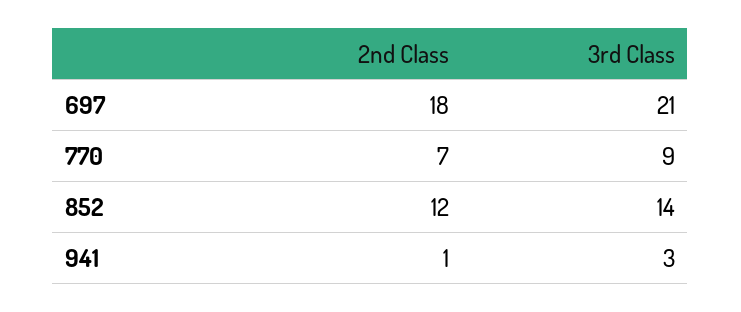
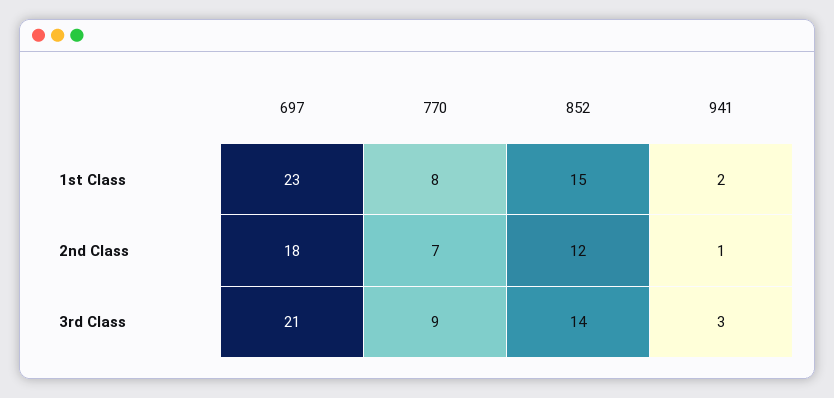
  {
    "2nd Class": {
      "697": 18,
      "770": 7,
      "852": 12,
      "941": 1
    },
    "3rd Class": {
      "697": 21,
      "770": 9,
      "852": 14,
      "941": 3
-   }
+   },
+   "1st Class": {
+     "697": 23,
+     "770": 8,
+     "852": 15,
+     "941": 2
+   }
  }

